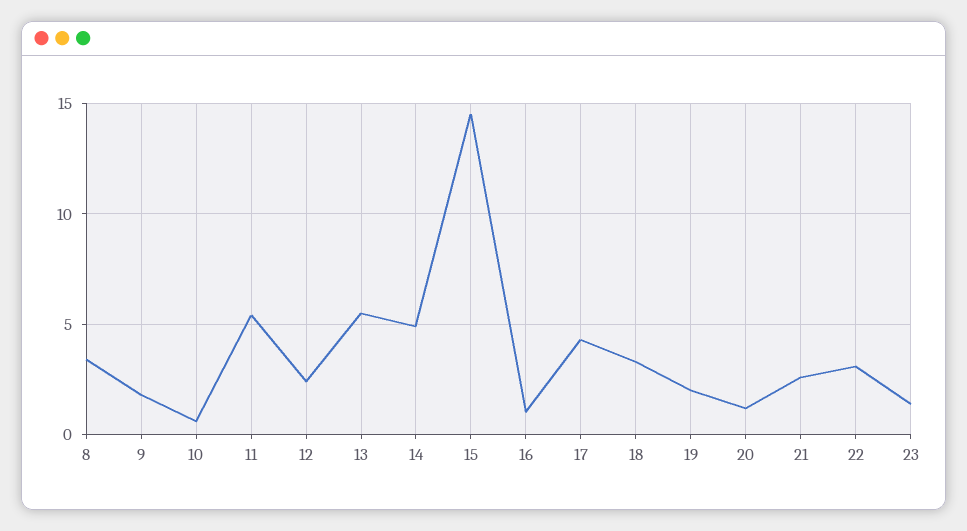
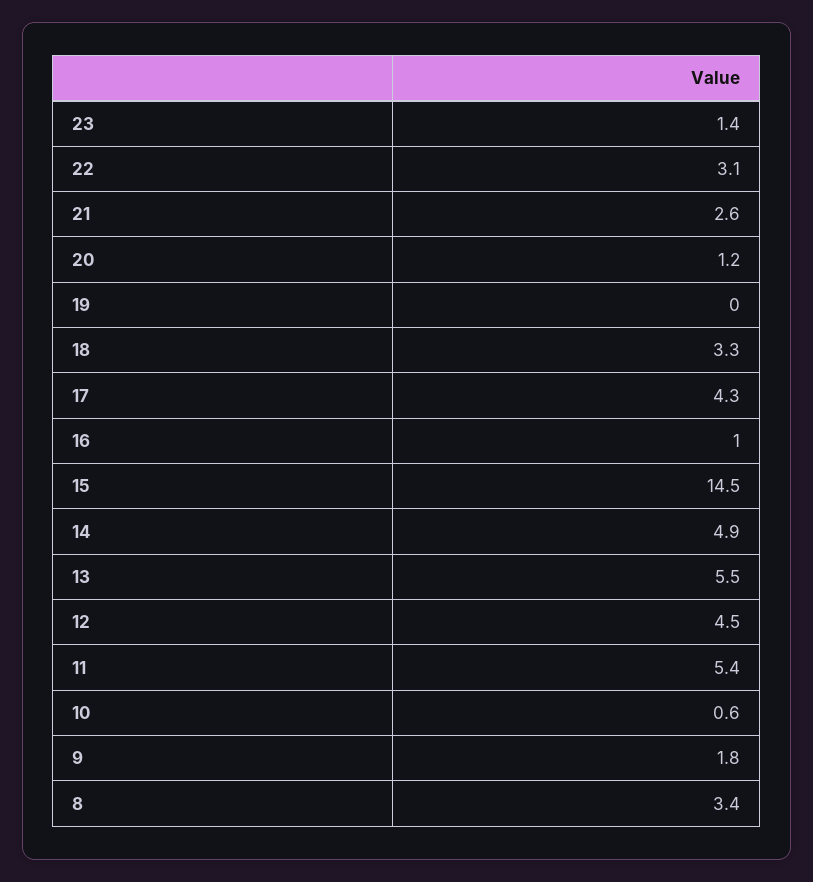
  {
    "8": 3.4,
    "9": 1.8,
    "10": 0.6,
    "11": 5.4,
-   "12": 2.5,
+   "12": 4.5,
    "13": 5.5,
    "14": 4.9,
    "15": 14.5,
    "16": 1,
    "17": 4.3,
    "18": 3.3,
-   "19": 2,
+   "19": 0,
    "20": 1.2,
    "21": 2.6,
    "22": 3.1,
    "23": 1.4
  }

